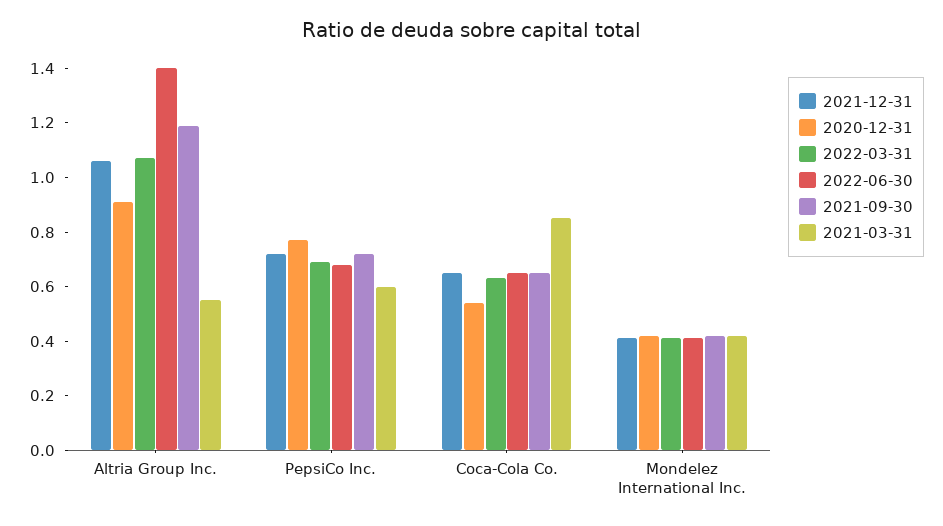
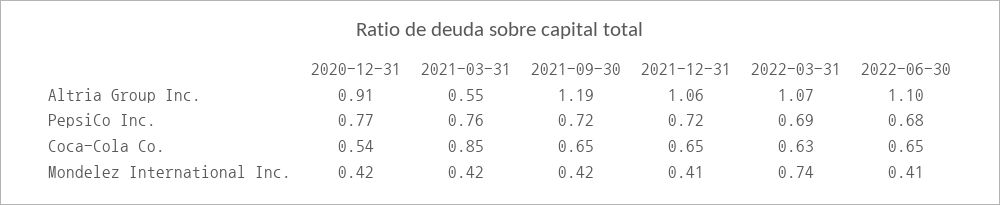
  {
    "2021-12-31": {
      "Altria Group Inc.": 1.06,
      "PepsiCo Inc.": 0.72,
      "Coca-Cola Co.": 0.65,
      "Mondelez International Inc.": 0.41
    },
    "2020-12-31": {
      "Altria Group Inc.": 0.91,
      "PepsiCo Inc.": 0.77,
      "Coca-Cola Co.": 0.54,
      "Mondelez International Inc.": 0.42
    },
    "2022-03-31": {
      "Altria Group Inc.": 1.07,
      "PepsiCo Inc.": 0.69,
      "Coca-Cola Co.": 0.63,
-     "Mondelez International Inc.": 0.4
+     "Mondelez International Inc.": 0.74
    },
    "2022-06-30": {
-     "Altria Group Inc.": 1.4,
+     "Altria Group Inc.": 1.1,
      "PepsiCo Inc.": 0.68,
      "Coca-Cola Co.": 0.65,
      "Mondelez International Inc.": 0.41
    },
    "2021-09-30": {
      "Altria Group Inc.": 1.19,
      "PepsiCo Inc.": 0.72,
      "Coca-Cola Co.": 0.65,
      "Mondelez International Inc.": 0.42
    },
    "2021-03-31": {
      "Altria Group Inc.": 0.55,
-     "PepsiCo Inc.": 0.6,
+     "PepsiCo Inc.": 0.76,
      "Coca-Cola Co.": 0.85,
      "Mondelez International Inc.": 0.42
    }
  }

